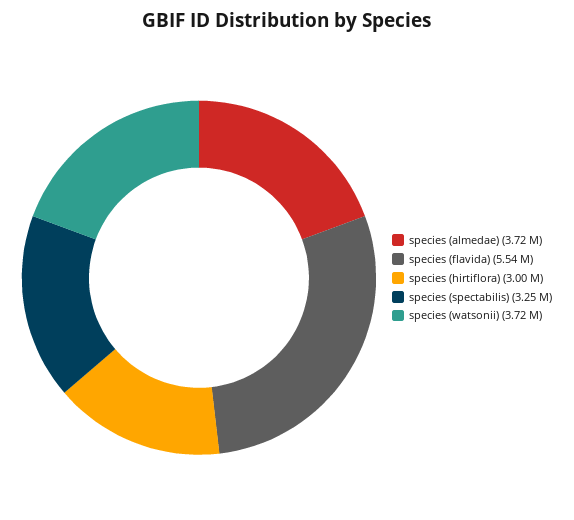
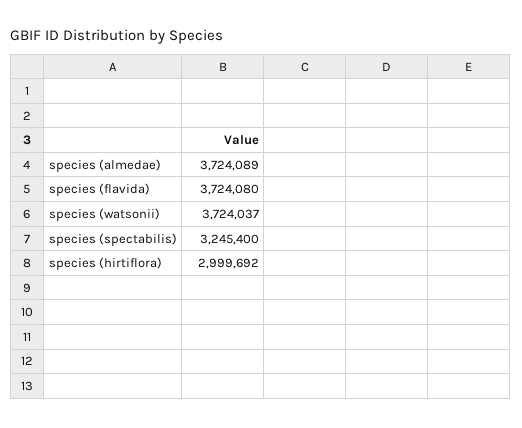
  {
    "species (almedae)": 3724089,
-   "species (flavida)": 5540000,
+   "species (flavida)": 3724080,
    "species (hirtiflora)": 2999692,
    "species (spectabilis)": 3245400,
    "species (watsonii)": 3724037
  }

